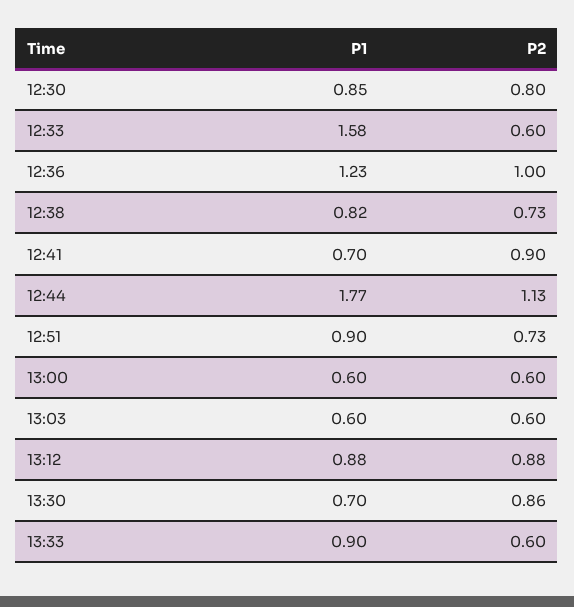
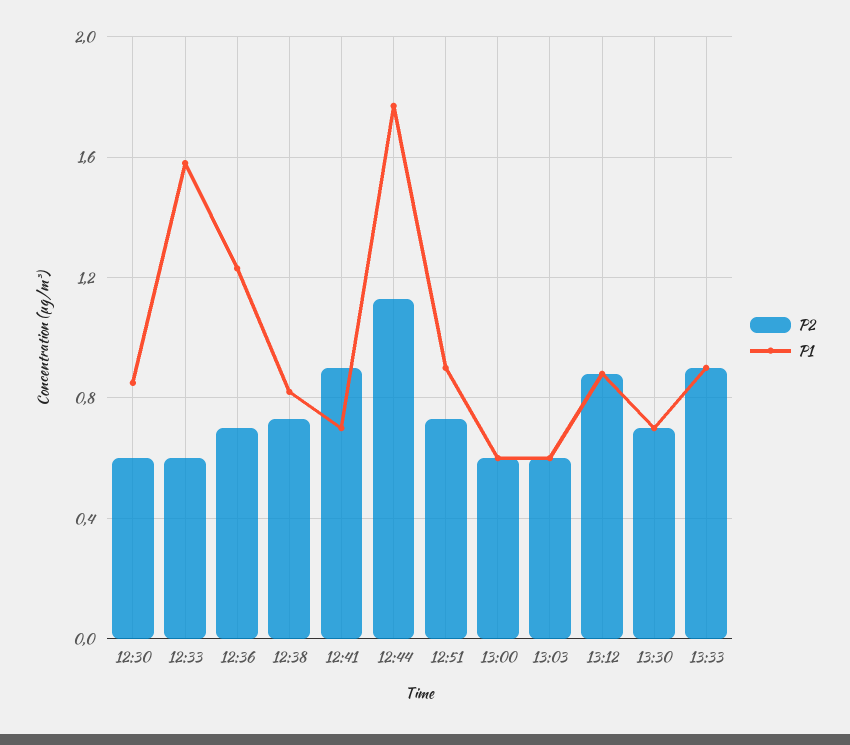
  {
    "P1": {
      "12:30": 0.85,
      "12:33": 1.58,
      "12:36": 1.23,
      "12:38": 0.82,
      "12:41": 0.7,
      "12:44": 1.77,
      "12:51": 0.9,
      "13:00": 0.6,
      "13:03": 0.6,
      "13:12": 0.88,
      "13:30": 0.7,
      "13:33": 0.9
    },
    "P2": {
-     "12:30": 0.8,
+     "12:30": 0.6,
      "12:33": 0.6,
-     "12:36": 1,
+     "12:36": 0.7,
      "12:38": 0.73,
      "12:41": 0.9,
      "12:44": 1.13,
      "12:51": 0.73,
      "13:00": 0.6,
      "13:03": 0.6,
      "13:12": 0.88,
-     "13:30": 0.86,
+     "13:30": 0.7,
-     "13:33": 0.6
+     "13:33": 0.9
    }
  }

